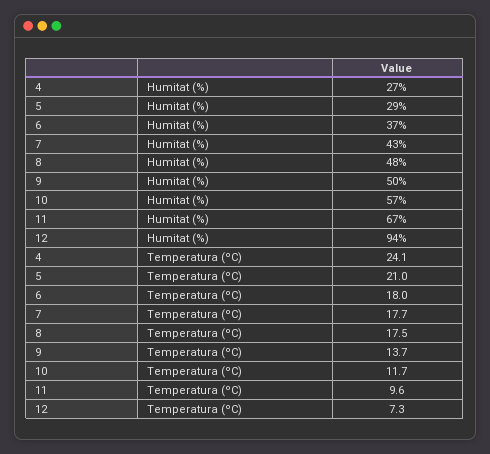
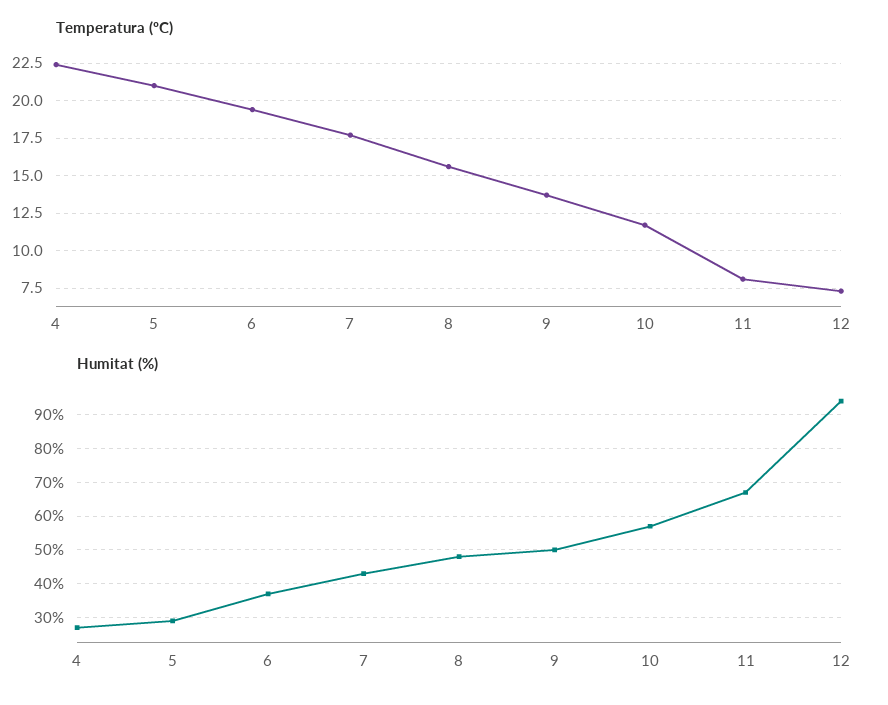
  {
    "Humitat (%)": {
      "4": 27,
      "5": 29,
      "6": 37,
      "7": 43,
      "8": 48,
      "9": 50,
      "10": 57,
      "11": 67,
      "12": 94
    },
    "Temperatura (ºC)": {
-     "4": 24.1,
+     "4": 22.5,
      "5": 21,
-     "6": 18,
+     "6": 19.5,
      "7": 17.7,
-     "8": 17.5,
+     "8": 15.5,
      "9": 13.7,
      "10": 11.7,
-     "11": 9.6,
+     "11": 8,
      "12": 7.3
    }
  }

